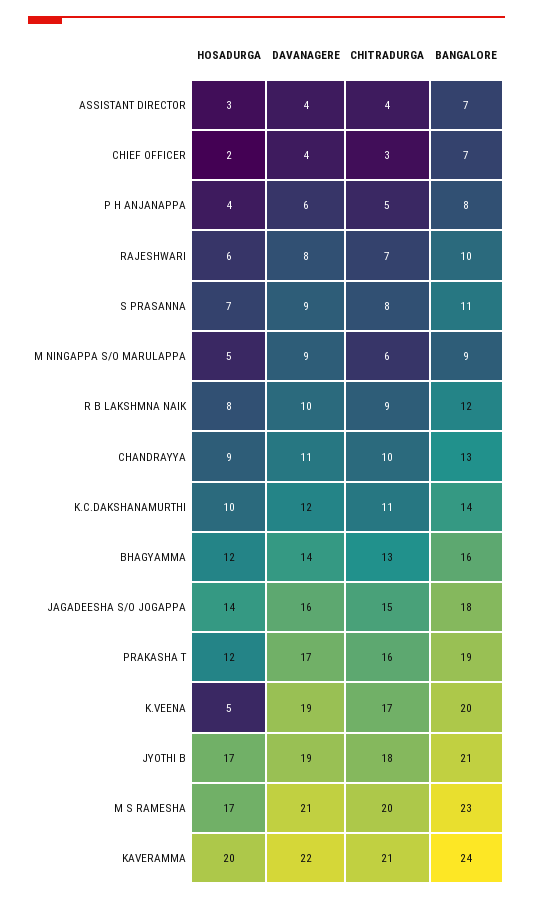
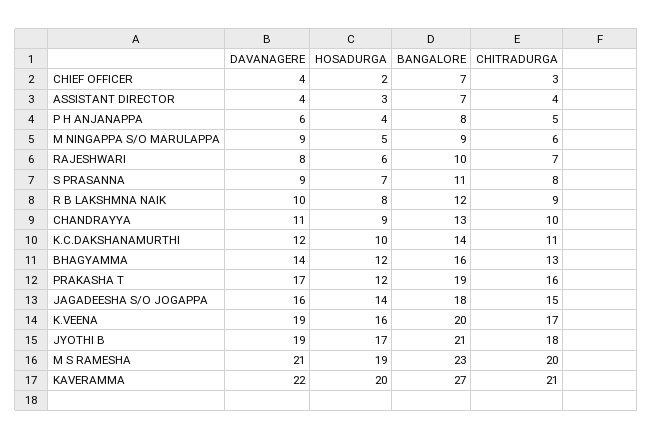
  {
    "HOSADURGA": {
      "ASSISTANT DIRECTOR": 3,
      "CHIEF OFFICER": 2,
      "P H ANJANAPPA": 4,
      "RAJESHWARI": 6,
      "S PRASANNA": 7,
      "M NINGAPPA S/O MARULAPPA": 5,
      "R B LAKSHMNA NAIK": 8,
      "CHANDRAYYA": 9,
      "K.C.DAKSHANAMURTHI": 10,
      "BHAGYAMMA": 12,
      "JAGADEESHA S/O JOGAPPA": 14,
      "PRAKASHA T": 12,
-     "K.VEENA": 5,
+     "K.VEENA": 16,
      "JYOTHI B": 17,
-     "M S RAMESHA": 17,
+     "M S RAMESHA": 19,
      "KAVERAMMA": 20
    },
    "DAVANAGERE": {
      "ASSISTANT DIRECTOR": 4,
      "CHIEF OFFICER": 4,
      "P H ANJANAPPA": 6,
      "RAJESHWARI": 8,
      "S PRASANNA": 9,
      "M NINGAPPA S/O MARULAPPA": 9,
      "R B LAKSHMNA NAIK": 10,
      "CHANDRAYYA": 11,
      "K.C.DAKSHANAMURTHI": 12,
      "BHAGYAMMA": 14,
      "JAGADEESHA S/O JOGAPPA": 16,
      "PRAKASHA T": 17,
      "K.VEENA": 19,
      "JYOTHI B": 19,
      "M S RAMESHA": 21,
      "KAVERAMMA": 22
    },
    "CHITRADURGA": {
      "ASSISTANT DIRECTOR": 4,
      "CHIEF OFFICER": 3,
      "P H ANJANAPPA": 5,
      "RAJESHWARI": 7,
      "S PRASANNA": 8,
      "M NINGAPPA S/O MARULAPPA": 6,
      "R B LAKSHMNA NAIK": 9,
      "CHANDRAYYA": 10,
      "K.C.DAKSHANAMURTHI": 11,
      "BHAGYAMMA": 13,
      "JAGADEESHA S/O JOGAPPA": 15,
      "PRAKASHA T": 16,
      "K.VEENA": 17,
      "JYOTHI B": 18,
      "M S RAMESHA": 20,
      "KAVERAMMA": 21
    },
    "BANGALORE": {
      "ASSISTANT DIRECTOR": 7,
      "CHIEF OFFICER": 7,
      "P H ANJANAPPA": 8,
      "RAJESHWARI": 10,
      "S PRASANNA": 11,
      "M NINGAPPA S/O MARULAPPA": 9,
      "R B LAKSHMNA NAIK": 12,
      "CHANDRAYYA": 13,
      "K.C.DAKSHANAMURTHI": 14,
      "BHAGYAMMA": 16,
      "JAGADEESHA S/O JOGAPPA": 18,
      "PRAKASHA T": 19,
      "K.VEENA": 20,
      "JYOTHI B": 21,
      "M S RAMESHA": 23,
-     "KAVERAMMA": 24
+     "KAVERAMMA": 27
    }
  }

